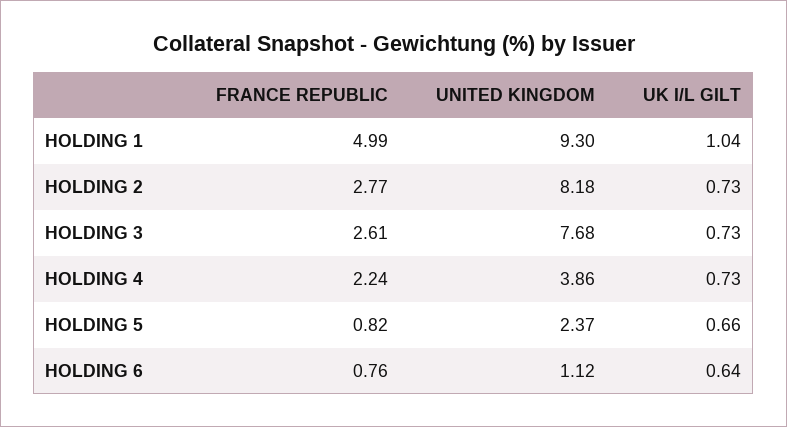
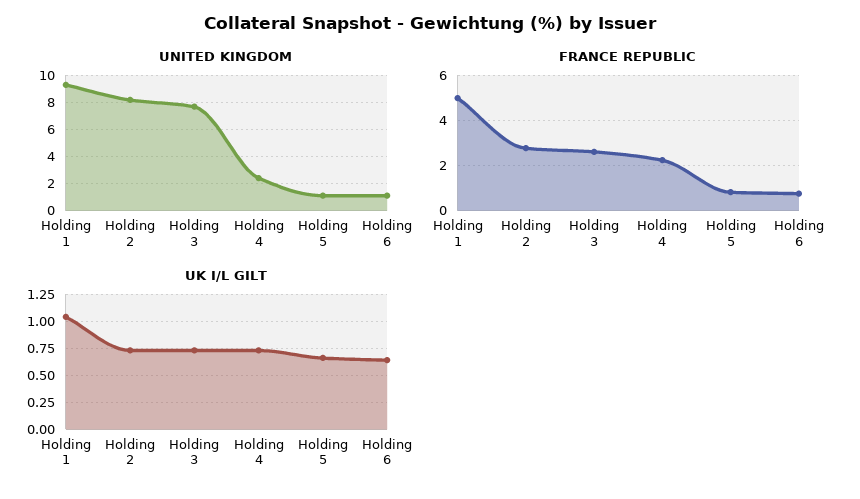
  {
    "FRANCE REPUBLIC": {
      "HOLDING 1": 4.99,
      "HOLDING 2": 2.77,
      "HOLDING 3": 2.61,
      "HOLDING 4": 2.24,
      "HOLDING 5": 0.82,
      "HOLDING 6": 0.76
    },
    "UNITED KINGDOM": {
      "HOLDING 1": 9.3,
      "HOLDING 2": 8.18,
      "HOLDING 3": 7.68,
-     "HOLDING 4": 3.86,
+     "HOLDING 4": 2.5,
-     "HOLDING 5": 2.37,
+     "HOLDING 5": 1,
      "HOLDING 6": 1.12
    },
    "UK I/L GILT": {
      "HOLDING 1": 1.04,
      "HOLDING 2": 0.73,
      "HOLDING 3": 0.73,
      "HOLDING 4": 0.73,
      "HOLDING 5": 0.66,
      "HOLDING 6": 0.64
    }
  }

